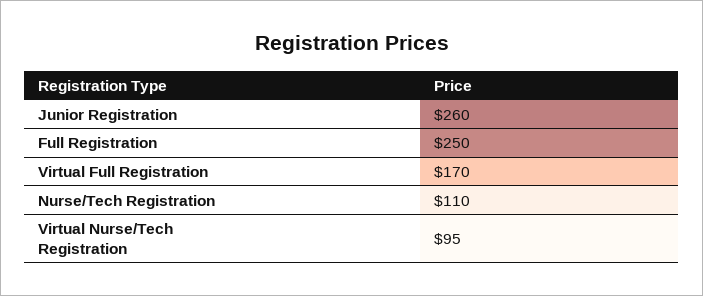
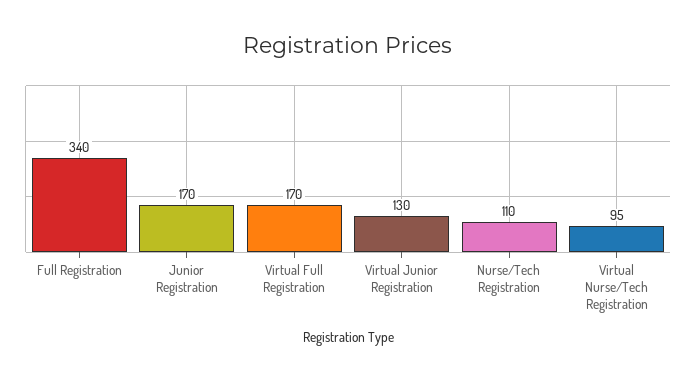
  {
-   "Junior Registration": 260,
+   "Junior Registration": 170,
-   "Full Registration": 250,
+   "Full Registration": 340,
    "Virtual Full Registration": 170,
    "Nurse/Tech Registration": 110,
-   "Virtual Nurse/Tech Registration": 95
+   "Virtual Nurse/Tech Registration": 95,
+   "Virtual Junior Registration": 130
  }

